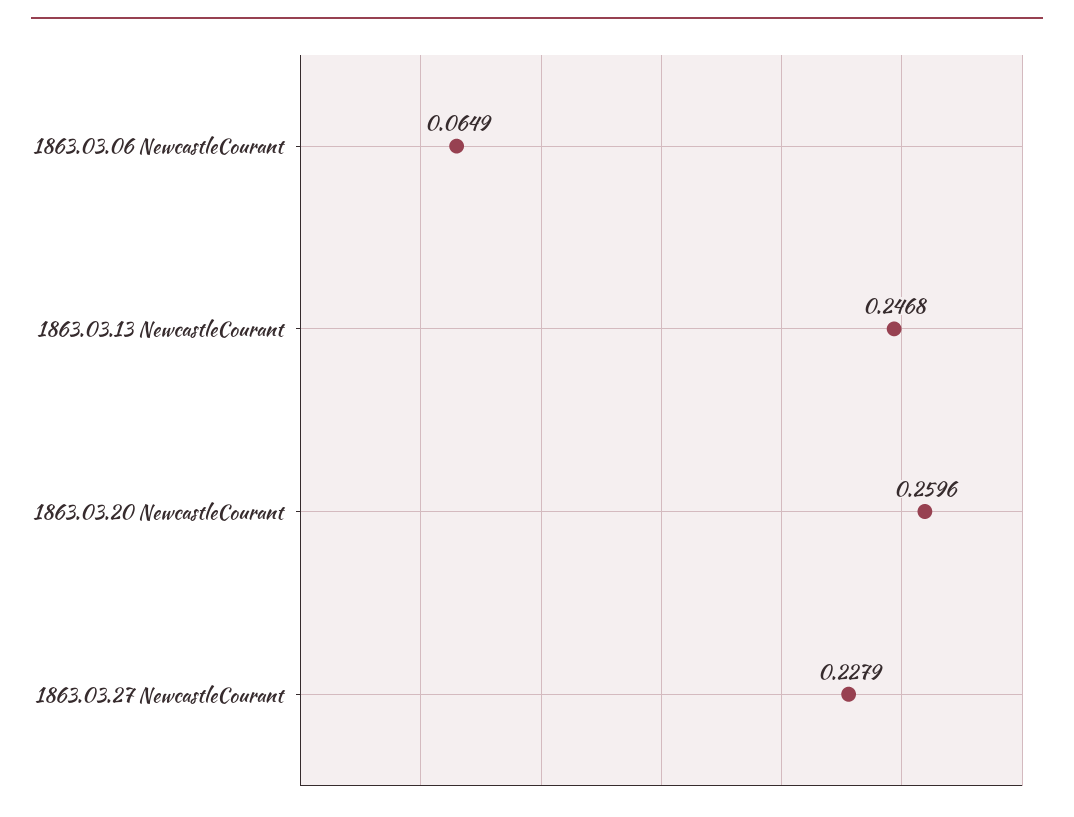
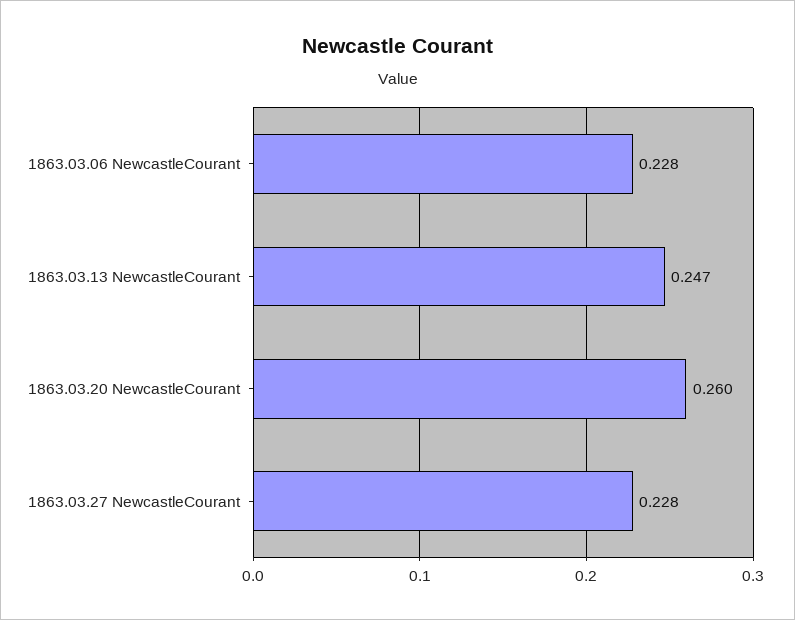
  {
-   "1863.03.06 NewcastleCourant": 0.0649,
+   "1863.03.06 NewcastleCourant": 0.228,
    "1863.03.13 NewcastleCourant": 0.2468,
    "1863.03.20 NewcastleCourant": 0.2596,
    "1863.03.27 NewcastleCourant": 0.2279
  }

